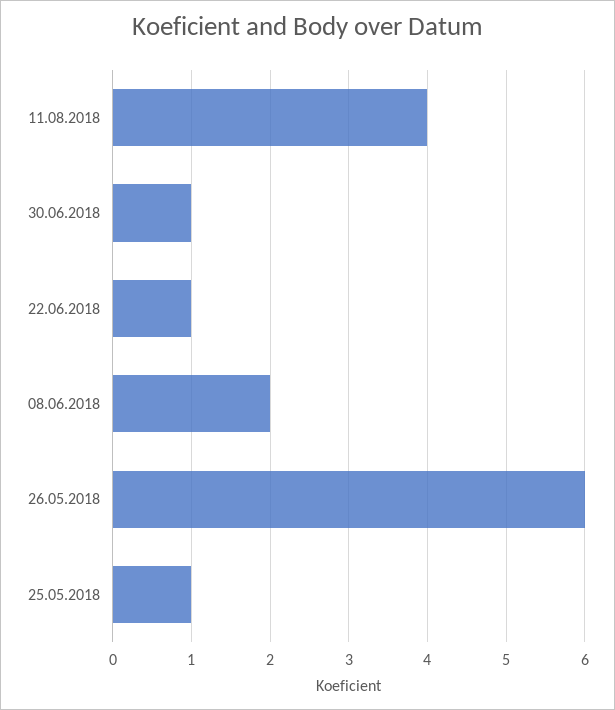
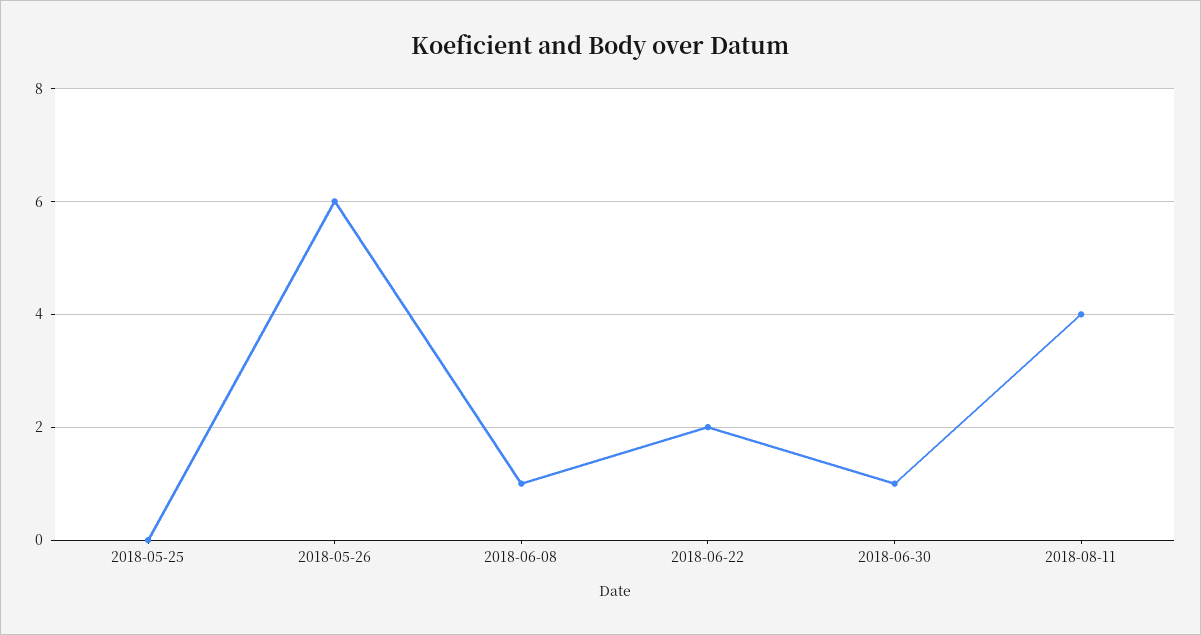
  {
    "11.08.2018": 4,
    "30.06.2018": 1,
-   "22.06.2018": 1,
+   "22.06.2018": 2,
-   "08.06.2018": 2,
+   "08.06.2018": 1,
    "26.05.2018": 6,
-   "25.05.2018": 1
+   "25.05.2018": 0
  }

